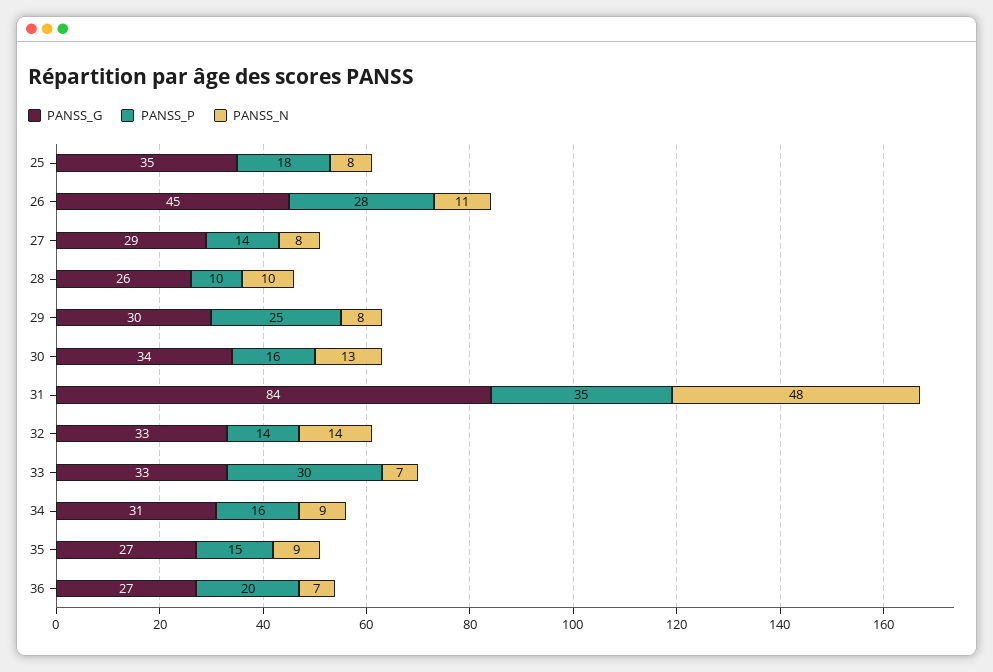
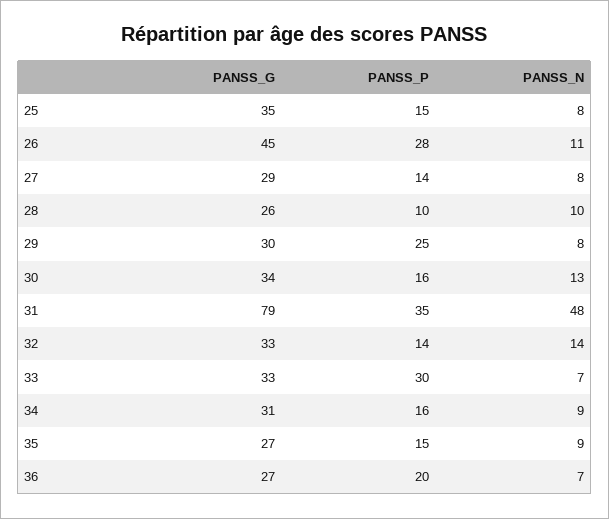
  {
    "PANSS_G": {
      "25": 35,
      "26": 45,
      "27": 29,
      "28": 26,
      "29": 30,
      "30": 34,
-     "31": 84,
+     "31": 79,
      "32": 33,
      "33": 33,
      "34": 31,
      "35": 27,
      "36": 27
    },
    "PANSS_P": {
-     "25": 18,
+     "25": 15,
      "26": 28,
      "27": 14,
      "28": 10,
      "29": 25,
      "30": 16,
      "31": 35,
      "32": 14,
      "33": 30,
      "34": 16,
      "35": 15,
      "36": 20
    },
    "PANSS_N": {
      "25": 8,
      "26": 11,
      "27": 8,
      "28": 10,
      "29": 8,
      "30": 13,
      "31": 48,
      "32": 14,
      "33": 7,
      "34": 9,
      "35": 9,
      "36": 7
    }
  }

